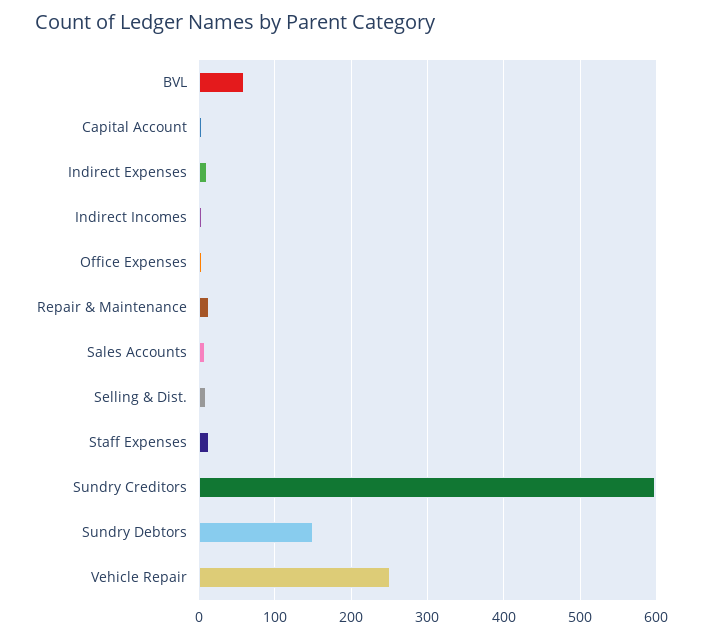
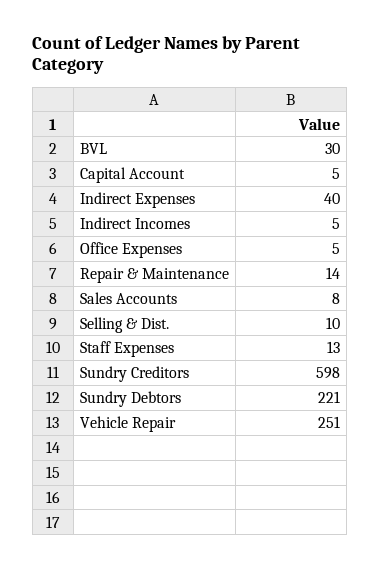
  {
-   "BVL": 60,
+   "BVL": 30,
    "Capital Account": 5,
-   "Indirect Expenses": 10,
+   "Indirect Expenses": 40,
    "Indirect Incomes": 5,
    "Office Expenses": 5,
    "Repair & Maintenance": 14,
    "Sales Accounts": 8,
    "Selling & Dist.": 10,
    "Staff Expenses": 13,
    "Sundry Creditors": 598,
-   "Sundry Debtors": 150,
+   "Sundry Debtors": 221,
    "Vehicle Repair": 251
  }

